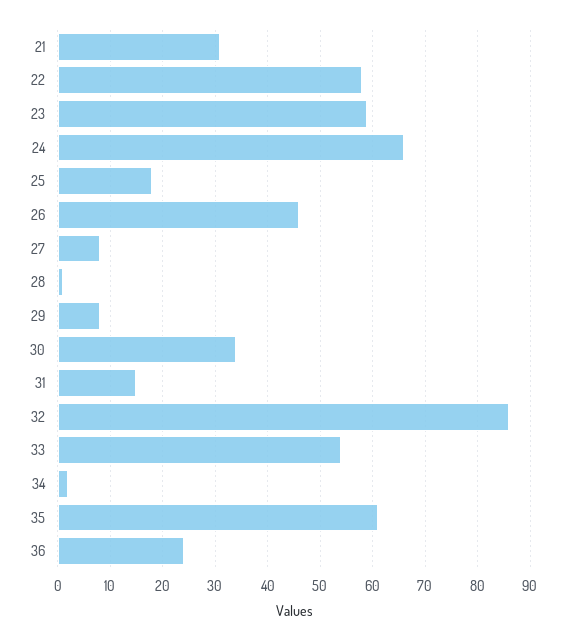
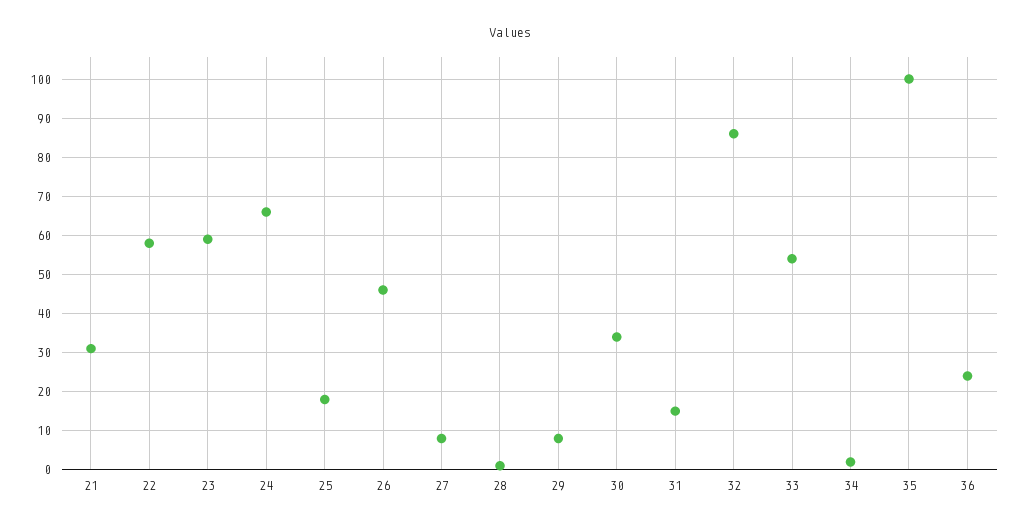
  {
    "21": 30,
    "22": 60,
    "23": 60,
    "24": 65,
    "25": 20,
    "26": 45,
    "27": 10,
    "28": 0,
    "29": 10,
    "30": 35,
    "31": 15,
    "32": 85,
    "33": 55,
    "34": 0,
-   "35": 60,
+   "35": 100,
    "36": 25
  }

